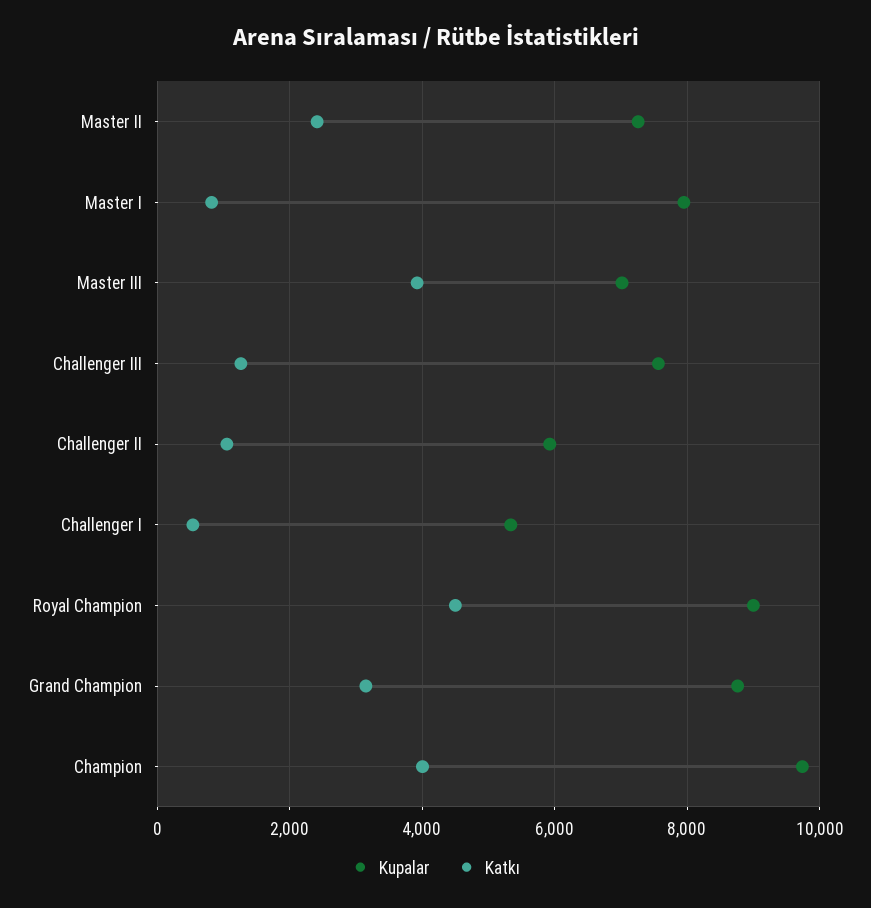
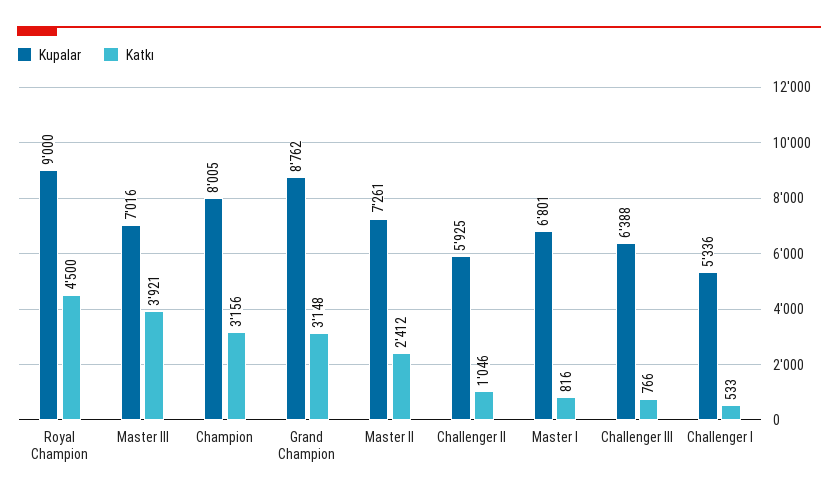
  {
    "Kupalar": {
      "Master II": 7261,
-     "Master I": 8000,
+     "Master I": 6801,
      "Master III": 7016,
-     "Challenger III": 7600,
+     "Challenger III": 6388,
      "Challenger II": 5925,
      "Challenger I": 5336,
      "Royal Champion": 9000,
      "Grand Champion": 8762,
-     "Champion": 9800
+     "Champion": 8005
    },
    "Katkı": {
      "Master II": 2412,
      "Master I": 816,
      "Master III": 3921,
-     "Challenger III": 1200,
+     "Challenger III": 766,
      "Challenger II": 1046,
      "Challenger I": 533,
      "Royal Champion": 4500,
      "Grand Champion": 3148,
-     "Champion": 4000
+     "Champion": 3156
    }
  }

